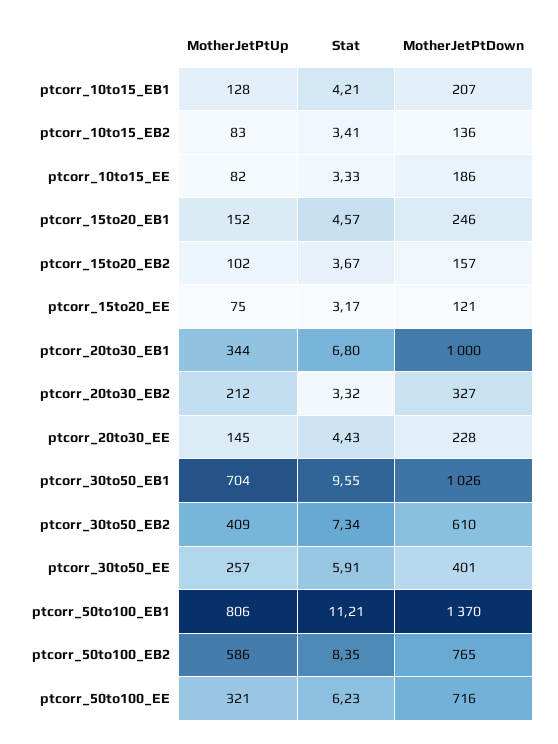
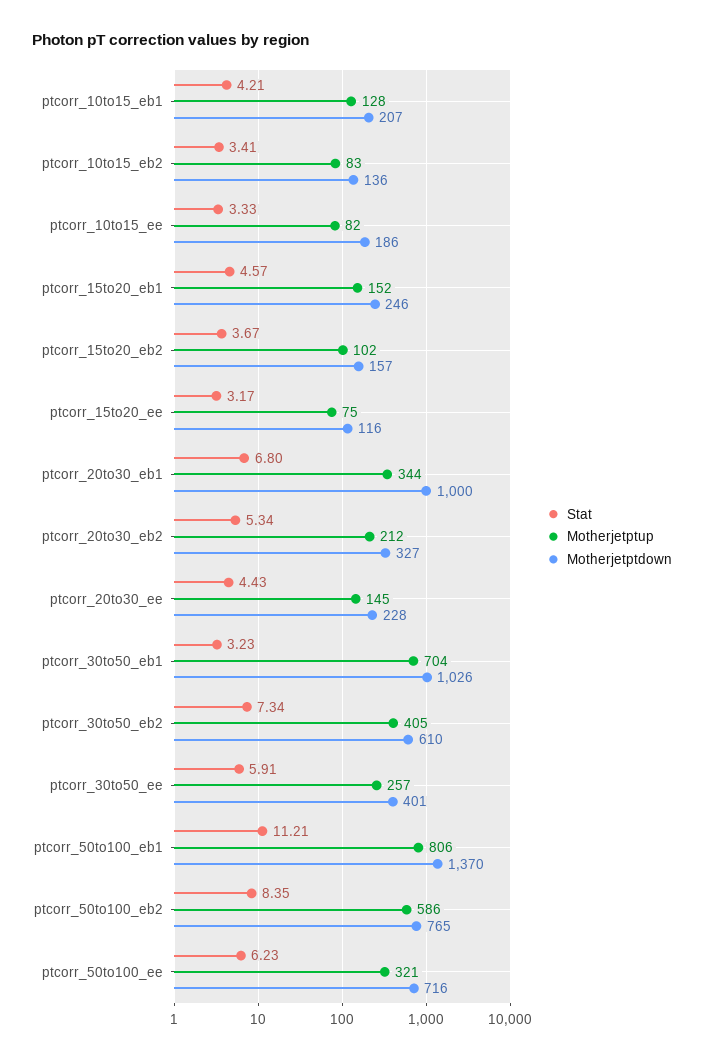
  {
    "MotherJetPtUp": {
      "ptcorr_10to15_EB1": 128,
      "ptcorr_10to15_EB2": 83,
      "ptcorr_10to15_EE": 82,
      "ptcorr_15to20_EB1": 152,
      "ptcorr_15to20_EB2": 102,
      "ptcorr_15to20_EE": 75,
      "ptcorr_20to30_EB1": 344,
      "ptcorr_20to30_EB2": 212,
      "ptcorr_20to30_EE": 145,
      "ptcorr_30to50_EB1": 704,
-     "ptcorr_30to50_EB2": 409,
+     "ptcorr_30to50_EB2": 405,
      "ptcorr_30to50_EE": 257,
      "ptcorr_50to100_EB1": 806,
      "ptcorr_50to100_EB2": 586,
      "ptcorr_50to100_EE": 321
    },
    "Stat": {
      "ptcorr_10to15_EB1": 4.21,
      "ptcorr_10to15_EB2": 3.41,
      "ptcorr_10to15_EE": 3.33,
      "ptcorr_15to20_EB1": 4.57,
      "ptcorr_15to20_EB2": 3.67,
      "ptcorr_15to20_EE": 3.17,
      "ptcorr_20to30_EB1": 6.8,
-     "ptcorr_20to30_EB2": 3.32,
+     "ptcorr_20to30_EB2": 5.34,
      "ptcorr_20to30_EE": 4.43,
-     "ptcorr_30to50_EB1": 9.55,
+     "ptcorr_30to50_EB1": 3.23,
      "ptcorr_30to50_EB2": 7.34,
      "ptcorr_30to50_EE": 5.91,
      "ptcorr_50to100_EB1": 11.21,
      "ptcorr_50to100_EB2": 8.35,
      "ptcorr_50to100_EE": 6.23
    },
    "MotherJetPtDown": {
      "ptcorr_10to15_EB1": 207,
      "ptcorr_10to15_EB2": 136,
      "ptcorr_10to15_EE": 186,
      "ptcorr_15to20_EB1": 246,
      "ptcorr_15to20_EB2": 157,
-     "ptcorr_15to20_EE": 121,
+     "ptcorr_15to20_EE": 116,
      "ptcorr_20to30_EB1": 1000,
      "ptcorr_20to30_EB2": 327,
      "ptcorr_20to30_EE": 228,
      "ptcorr_30to50_EB1": 1026,
      "ptcorr_30to50_EB2": 610,
      "ptcorr_30to50_EE": 401,
      "ptcorr_50to100_EB1": 1370,
      "ptcorr_50to100_EB2": 765,
      "ptcorr_50to100_EE": 716
    }
  }

